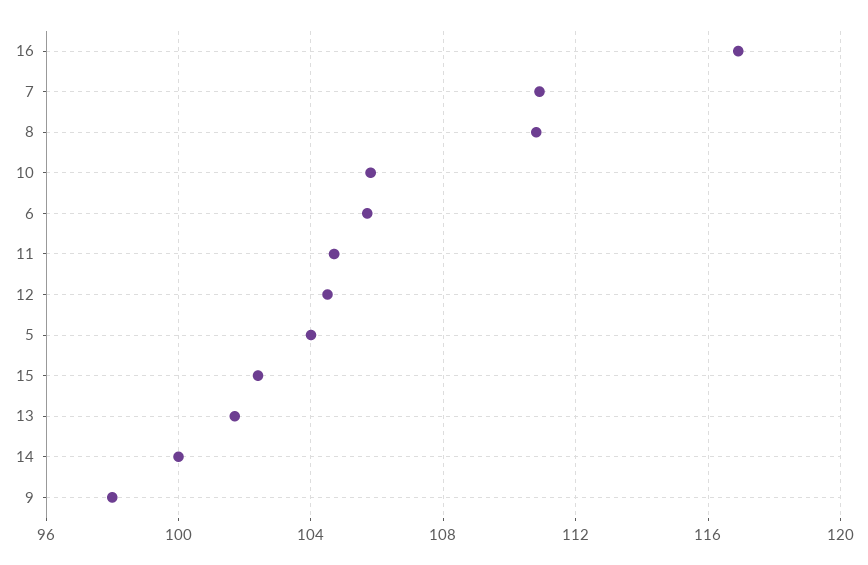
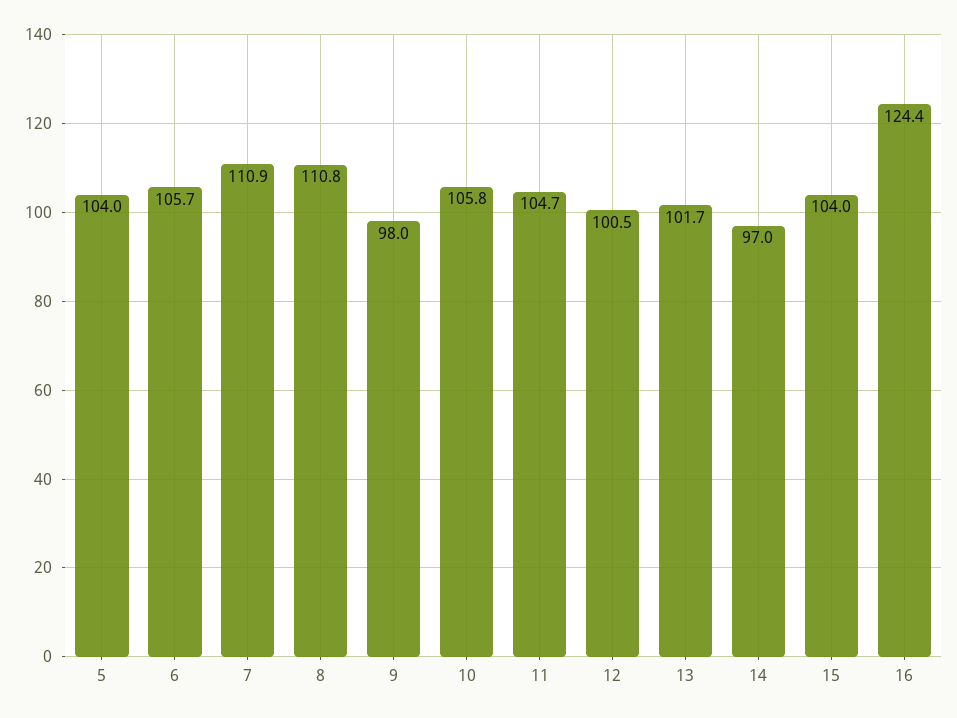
  {
-   "16": 117,
+   "16": 124.4,
    "7": 110.9,
    "8": 110.8,
    "10": 105.8,
    "6": 105.7,
    "11": 104.7,
-   "12": 104.5,
+   "12": 100.5,
    "5": 104,
-   "15": 102.5,
+   "15": 104,
    "13": 101.7,
-   "14": 100,
+   "14": 97,
    "9": 98
  }

